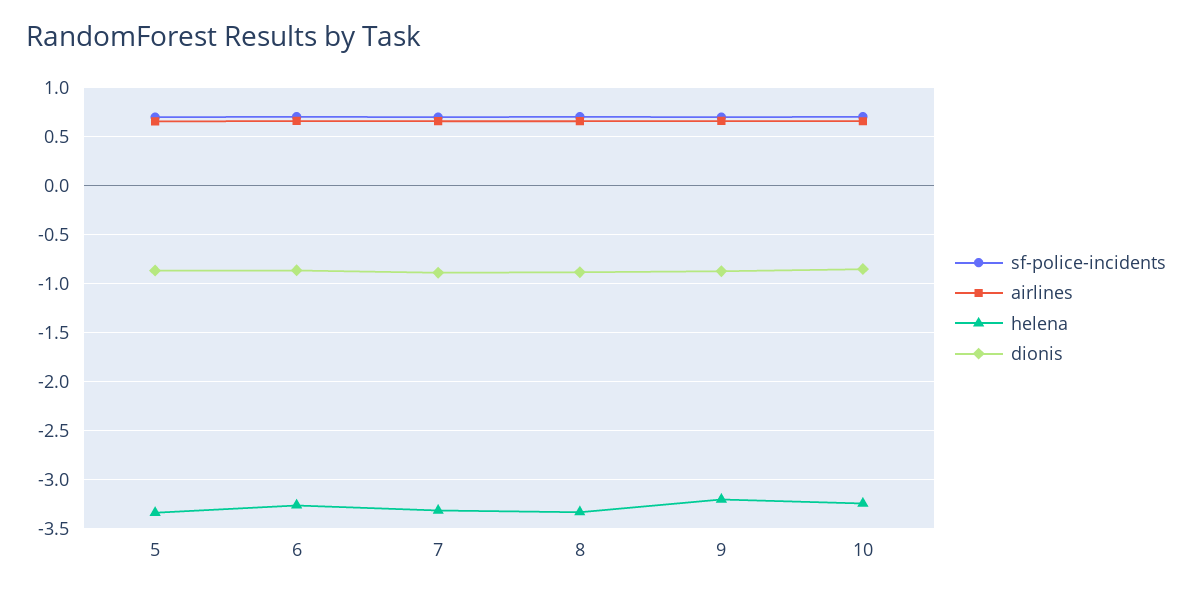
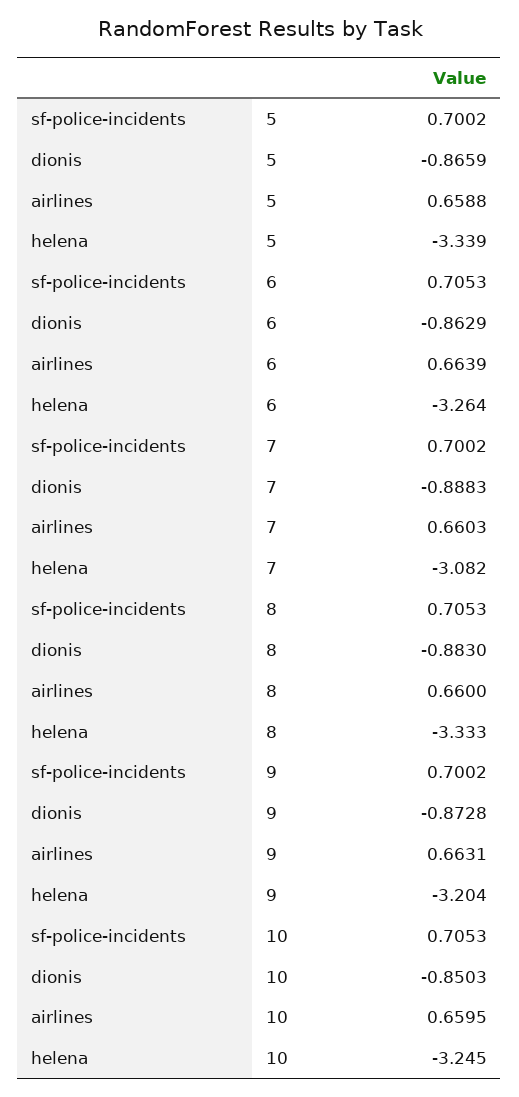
  {
    "sf-police-incidents": {
      "5": 0.7002,
      "6": 0.7053,
      "7": 0.7002,
      "8": 0.7053,
      "9": 0.7002,
      "10": 0.7053
    },
    "airlines": {
      "5": 0.6588,
      "6": 0.6639,
      "7": 0.6603,
      "8": 0.66,
      "9": 0.6631,
      "10": 0.6595
    },
    "helena": {
      "5": -3.339,
      "6": -3.264,
-     "7": -3.3,
+     "7": -3.082,
      "8": -3.333,
      "9": -3.204,
      "10": -3.245
    },
    "dionis": {
      "5": -0.8659,
      "6": -0.8629,
      "7": -0.8883,
      "8": -0.883,
      "9": -0.8728,
      "10": -0.8503
    }
  }

